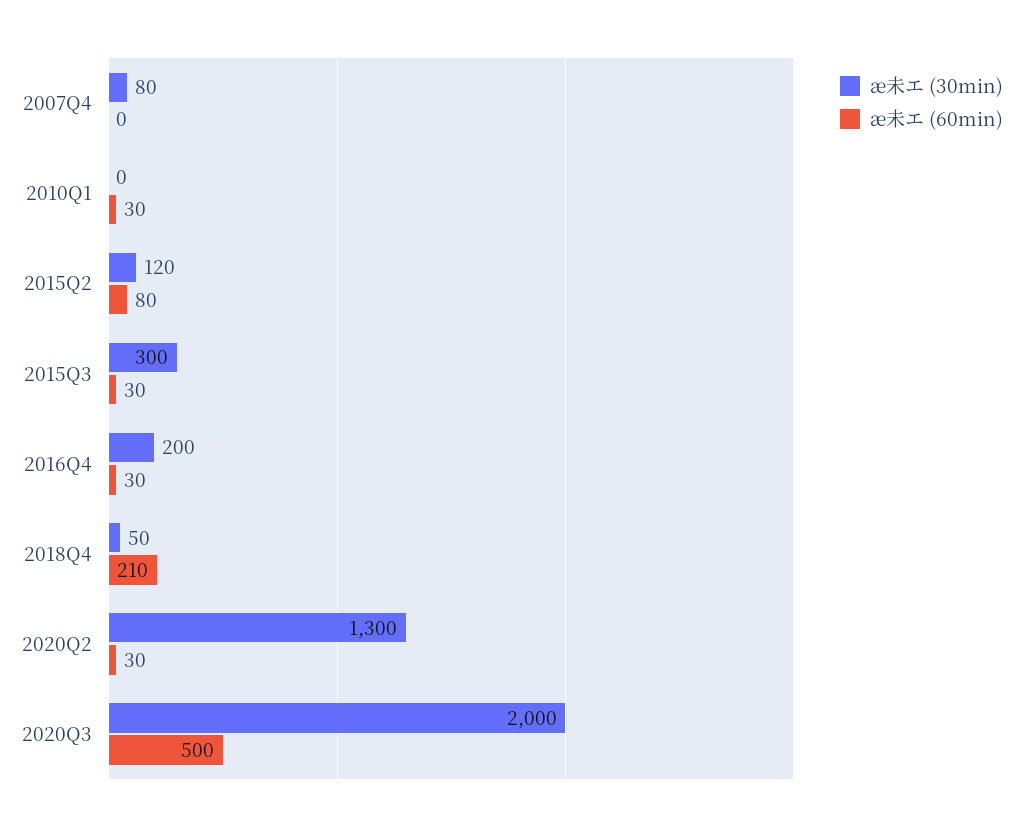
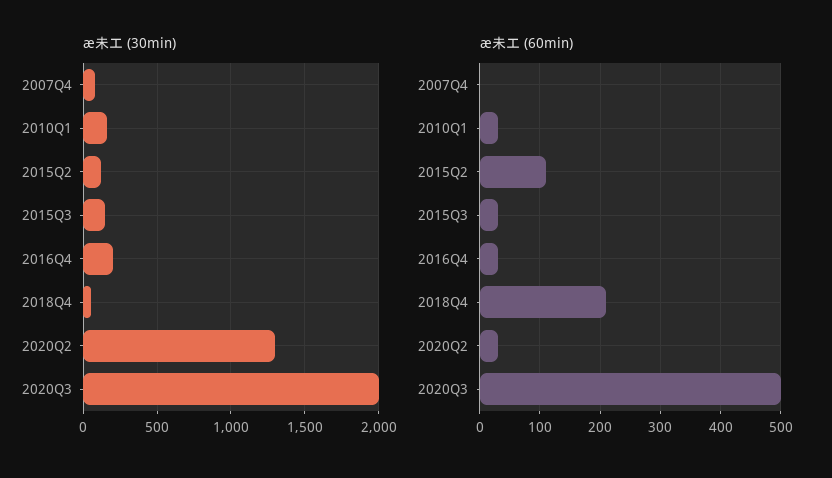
  {
    "æ未エ (30min)": {
      "2007Q4": 80,
-     "2010Q1": 0,
+     "2010Q1": 150,
      "2015Q2": 120,
-     "2015Q3": 300,
+     "2015Q3": 150,
      "2016Q4": 200,
      "2018Q4": 50,
      "2020Q2": 1300,
      "2020Q3": 2000
    },
    "æ未エ (60min)": {
      "2007Q4": 0,
      "2010Q1": 30,
-     "2015Q2": 80,
+     "2015Q2": 110,
      "2015Q3": 30,
      "2016Q4": 30,
      "2018Q4": 210,
      "2020Q2": 30,
      "2020Q3": 500
    }
  }

